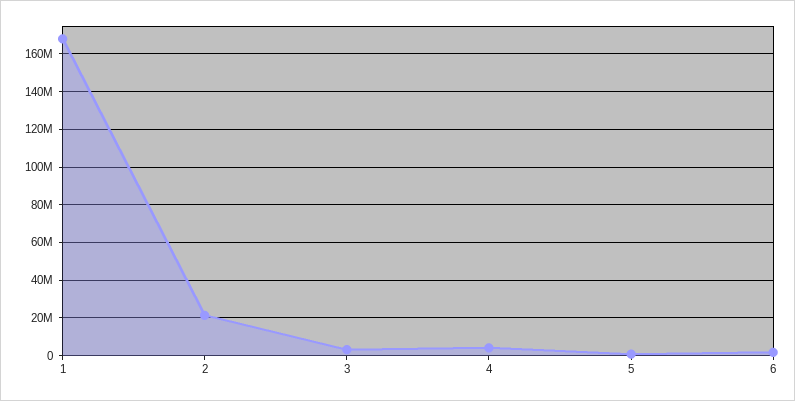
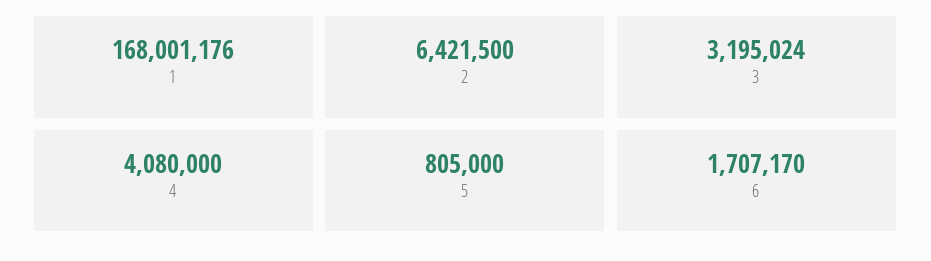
  {
    "1": 168001176,
-   "2": 20000000,
+   "2": 6421500,
    "3": 3195024,
    "4": 4080000,
    "5": 805000,
    "6": 1707170
  }

